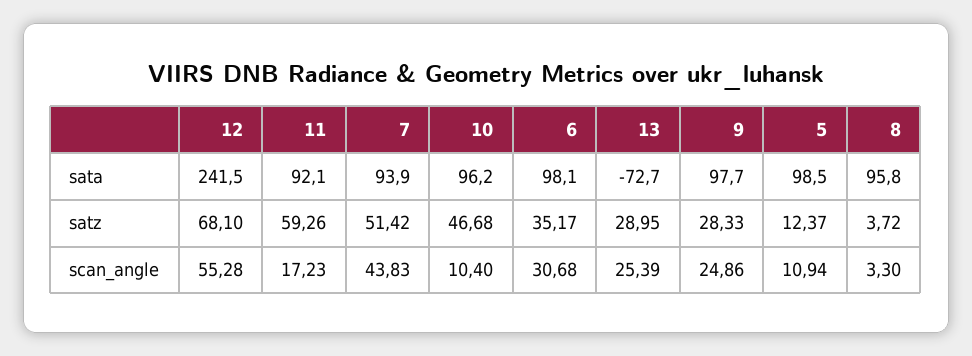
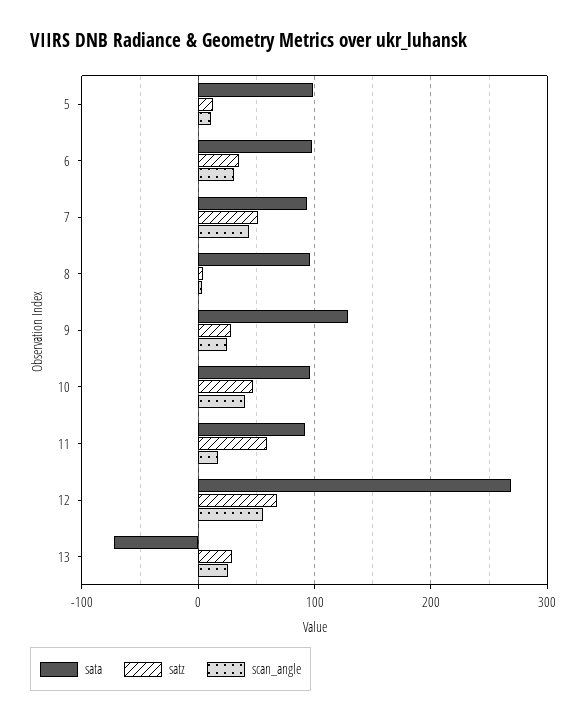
  {
    "sata": {
-     "12": 241.5,
+     "12": 270,
      "11": 92.1,
      "7": 93.9,
      "10": 96.2,
      "6": 98.1,
      "13": -72.7,
-     "9": 97.7,
+     "9": 130,
      "5": 98.5,
      "8": 95.8
    },
    "satz": {
      "12": 68.1,
      "11": 59.26,
      "7": 51.42,
      "10": 46.68,
      "6": 35.17,
      "13": 28.95,
      "9": 28.33,
      "5": 12.37,
      "8": 3.72
    },
    "scan_angle": {
      "12": 55.28,
      "11": 17.23,
      "7": 43.83,
-     "10": 10.4,
+     "10": 40,
      "6": 30.68,
      "13": 25.39,
      "9": 24.86,
      "5": 10.94,
      "8": 3.3
    }
  }

